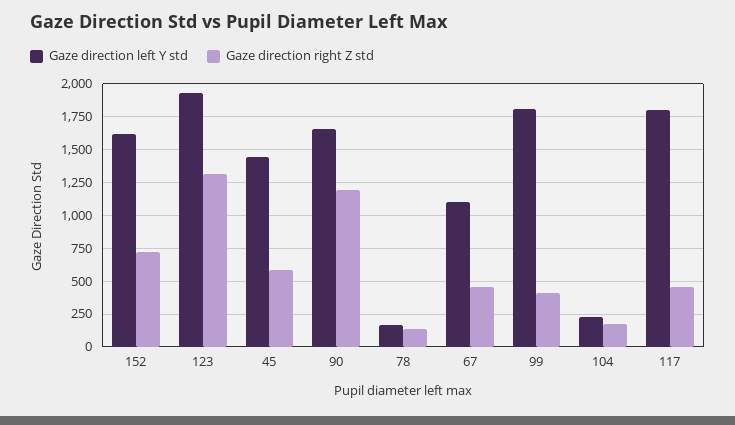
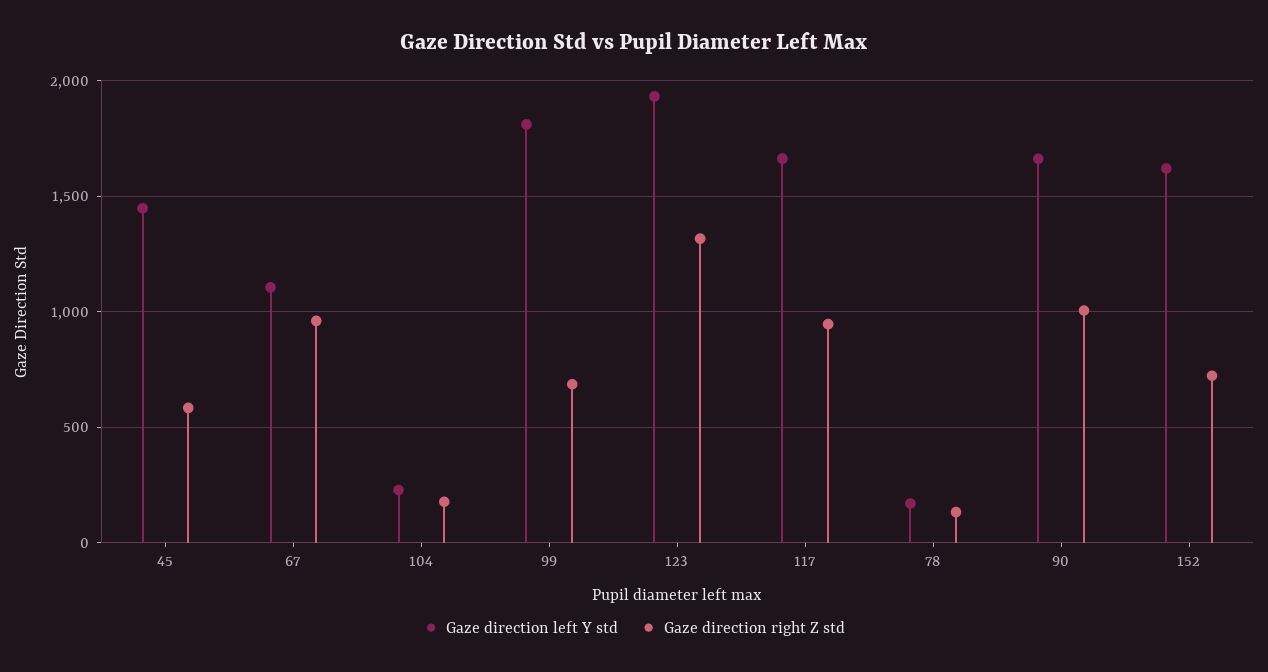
  {
    "Gaze direction left Y std": {
      "152": 1600,
      "123": 1950,
      "45": 1450,
      "90": 1650,
      "78": 150,
      "67": 1100,
      "99": 1800,
      "104": 250,
-     "117": 1800
+     "117": 1650
    },
    "Gaze direction right Z std": {
      "152": 700,
      "123": 1300,
      "45": 600,
-     "90": 1200,
+     "90": 1000,
      "78": 150,
-     "67": 450,
+     "67": 950,
-     "99": 400,
+     "99": 700,
      "104": 200,
-     "117": 450
+     "117": 950
    }
  }

